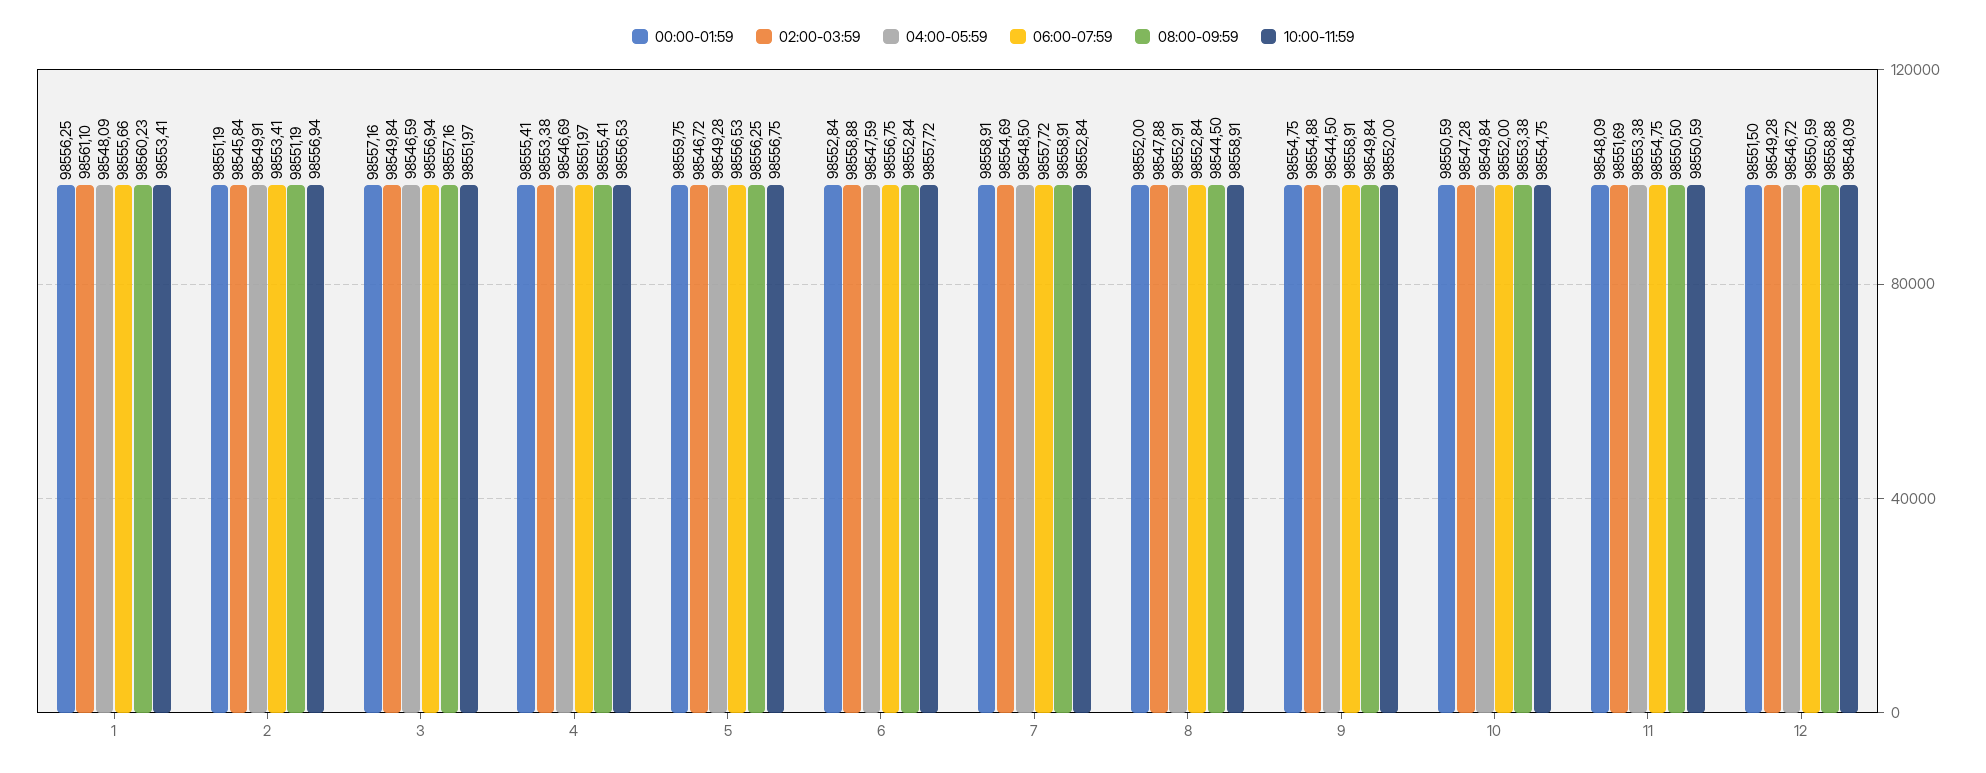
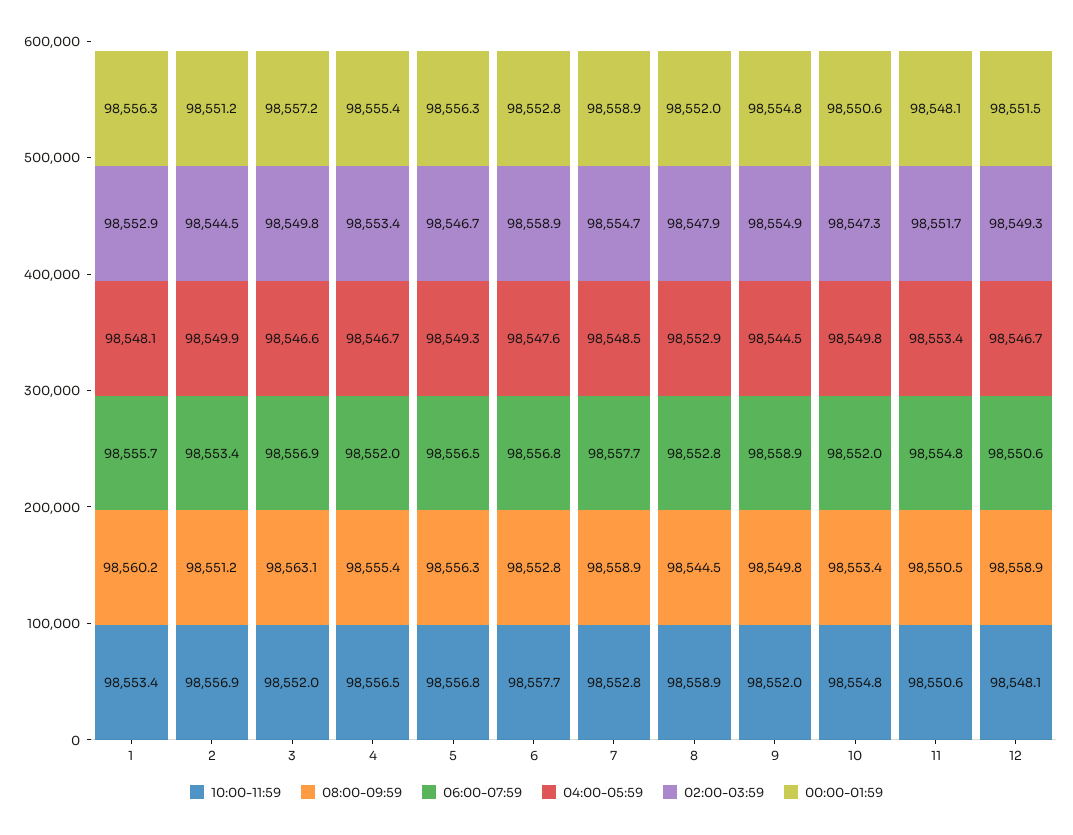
  {
    "00:00-01:59": {
      "1": 98556.25,
      "2": 98551.19,
      "3": 98557.16,
      "4": 98555.41,
-     "5": 98559.75,
+     "5": 98556.3,
      "6": 98552.84,
      "7": 98558.91,
      "8": 98552,
      "9": 98554.75,
      "10": 98550.59,
      "11": 98548.09,
      "12": 98551.5
    },
    "02:00-03:59": {
-     "1": 98561.1,
+     "1": 98552.9,
-     "2": 98545.84,
+     "2": 98544.5,
      "3": 98549.84,
      "4": 98553.38,
      "5": 98546.72,
      "6": 98558.88,
      "7": 98554.69,
      "8": 98547.88,
      "9": 98554.88,
      "10": 98547.28,
      "11": 98551.69,
      "12": 98549.28
    },
    "04:00-05:59": {
      "1": 98548.09,
      "2": 98549.91,
      "3": 98546.59,
      "4": 98546.69,
      "5": 98549.28,
      "6": 98547.59,
      "7": 98548.5,
      "8": 98552.91,
      "9": 98544.5,
      "10": 98549.84,
      "11": 98553.38,
      "12": 98546.72
    },
    "06:00-07:59": {
      "1": 98555.66,
      "2": 98553.41,
      "3": 98556.94,
      "4": 98551.97,
      "5": 98556.53,
      "6": 98556.75,
      "7": 98557.72,
      "8": 98552.84,
      "9": 98558.91,
      "10": 98552,
      "11": 98554.75,
      "12": 98550.59
    },
    "08:00-09:59": {
      "1": 98560.23,
      "2": 98551.19,
-     "3": 98557.16,
+     "3": 98563.1,
      "4": 98555.41,
      "5": 98556.25,
      "6": 98552.84,
      "7": 98558.91,
      "8": 98544.5,
      "9": 98549.84,
      "10": 98553.38,
      "11": 98550.5,
      "12": 98558.88
    },
    "10:00-11:59": {
      "1": 98553.41,
      "2": 98556.94,
      "3": 98551.97,
      "4": 98556.53,
      "5": 98556.75,
      "6": 98557.72,
      "7": 98552.84,
      "8": 98558.91,
      "9": 98552,
      "10": 98554.75,
      "11": 98550.59,
      "12": 98548.09
    }
  }

